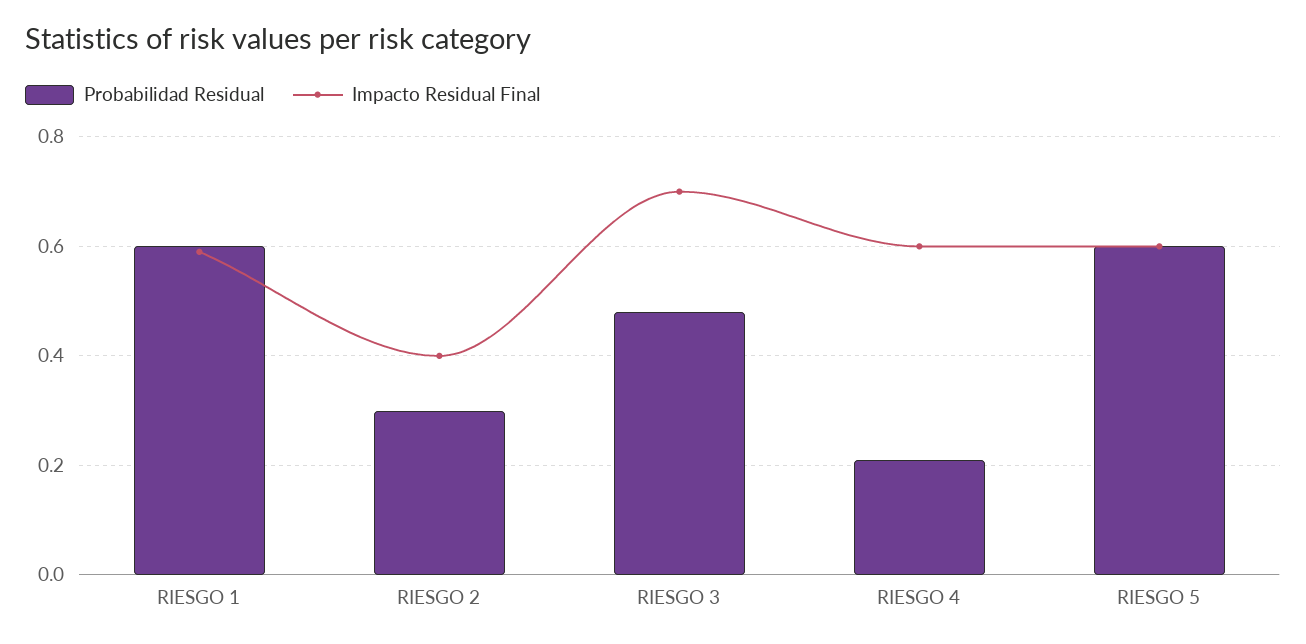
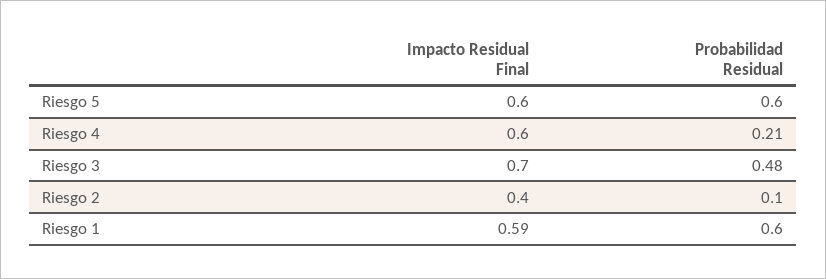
  {
    "Probabilidad Residual": {
      "RIESGO 1": 0.6,
-     "RIESGO 2": 0.3,
+     "RIESGO 2": 0.1,
      "RIESGO 3": 0.48,
      "RIESGO 4": 0.21,
      "RIESGO 5": 0.6
    },
    "Impacto Residual Final": {
      "RIESGO 1": 0.59,
      "RIESGO 2": 0.4,
      "RIESGO 3": 0.7,
      "RIESGO 4": 0.6,
      "RIESGO 5": 0.6
    }
  }

